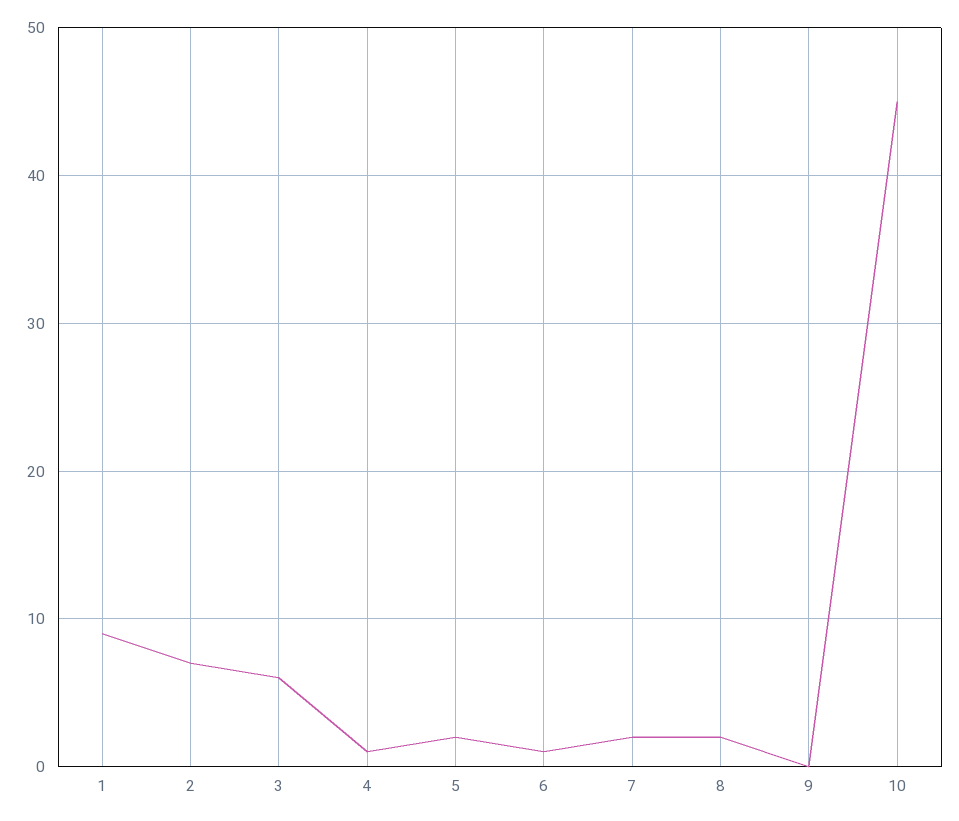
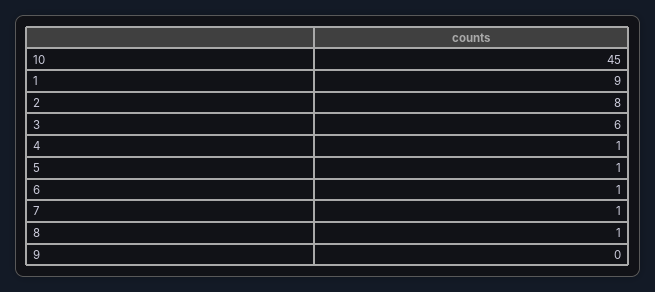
  {
    "1": 9,
-   "2": 7,
+   "2": 8,
    "3": 6,
    "4": 1,
-   "5": 2,
+   "5": 1,
    "6": 1,
-   "7": 2,
+   "7": 1,
-   "8": 2,
+   "8": 1,
    "9": 0,
    "10": 45
  }

